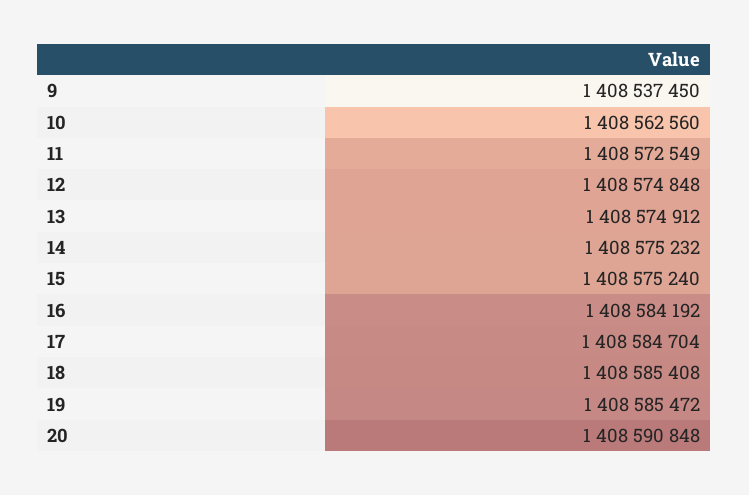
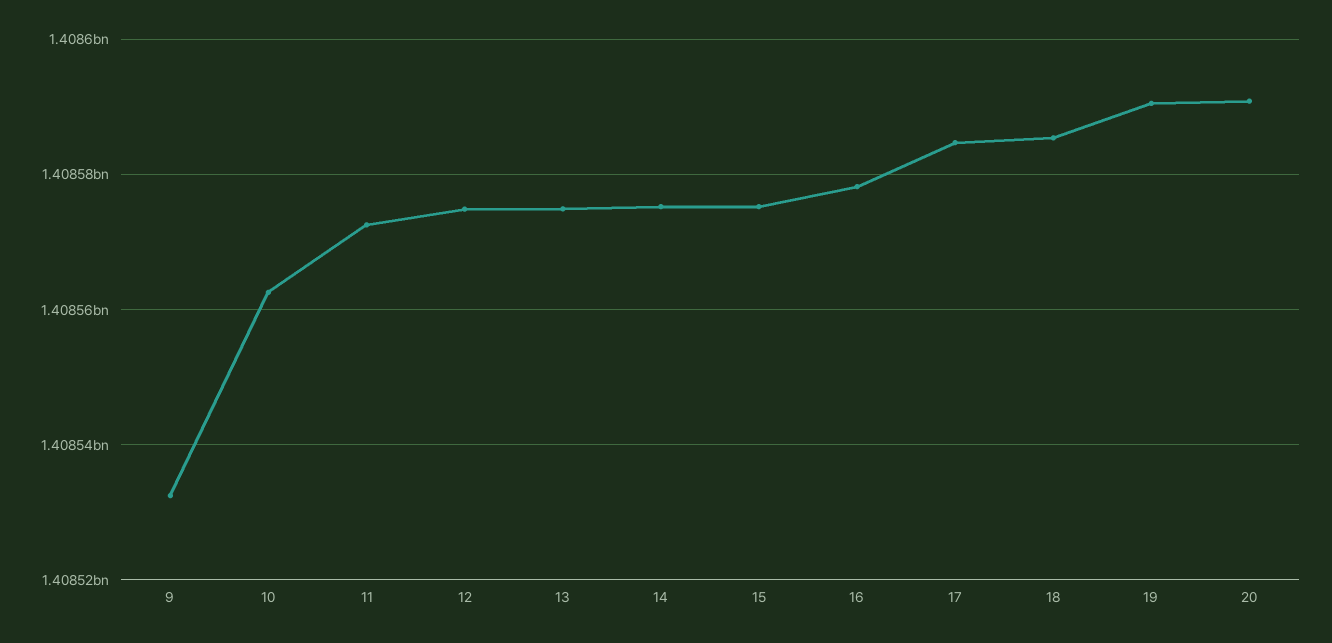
  {
-   "9": 1408537450,
+   "9": 1408532000,
    "10": 1408562560,
    "11": 1408572549,
    "12": 1408574848,
    "13": 1408574912,
    "14": 1408575232,
    "15": 1408575240,
-   "16": 1408584192,
+   "16": 1408578000,
    "17": 1408584704,
    "18": 1408585408,
-   "19": 1408585472,
+   "19": 1408590000,
    "20": 1408590848
  }

